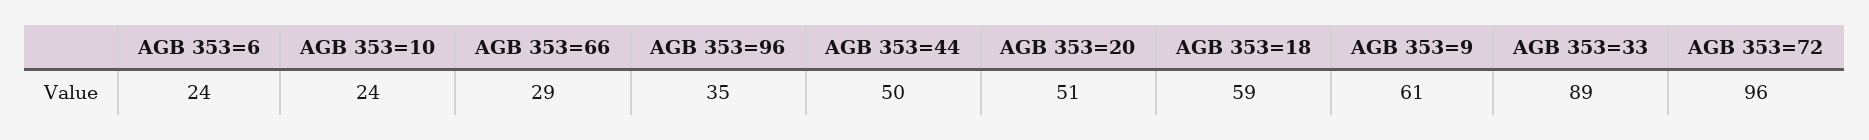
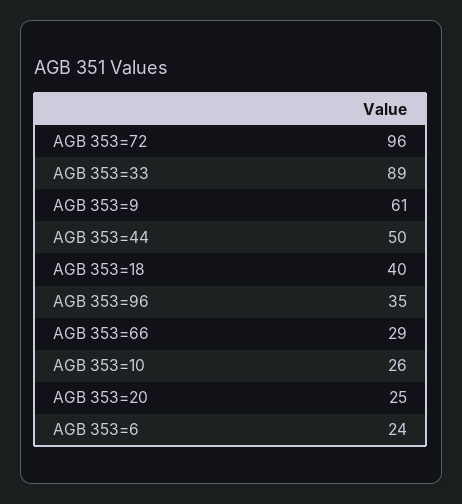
  {
    "AGB 353=6": 24,
-   "AGB 353=10": 24,
+   "AGB 353=10": 26,
    "AGB 353=66": 29,
    "AGB 353=96": 35,
    "AGB 353=44": 50,
-   "AGB 353=20": 51,
+   "AGB 353=20": 25,
-   "AGB 353=18": 59,
+   "AGB 353=18": 40,
    "AGB 353=9": 61,
    "AGB 353=33": 89,
    "AGB 353=72": 96
  }

